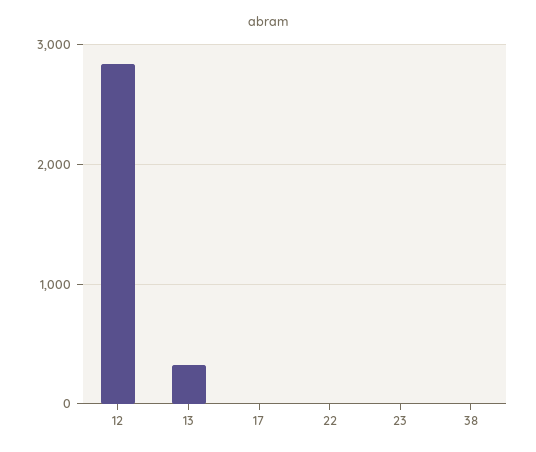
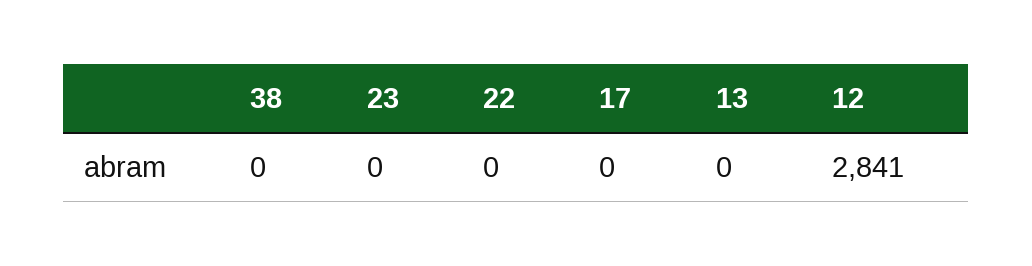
  {
    "12": 2841,
-   "13": 300,
+   "13": 0,
    "17": 0,
    "22": 0,
    "23": 0,
    "38": 0
  }

